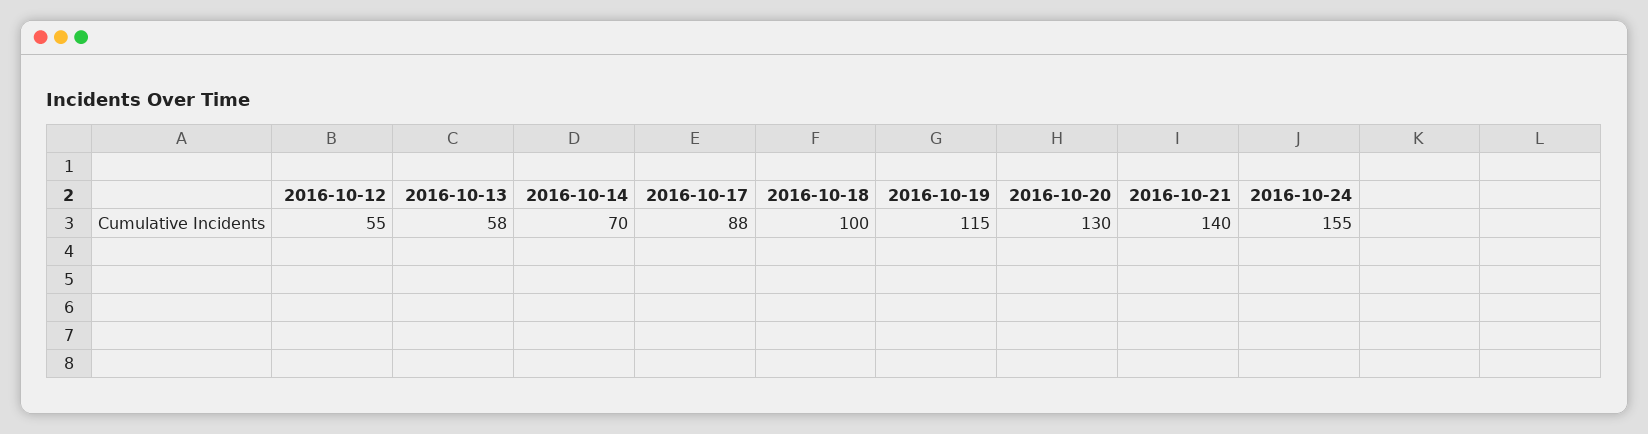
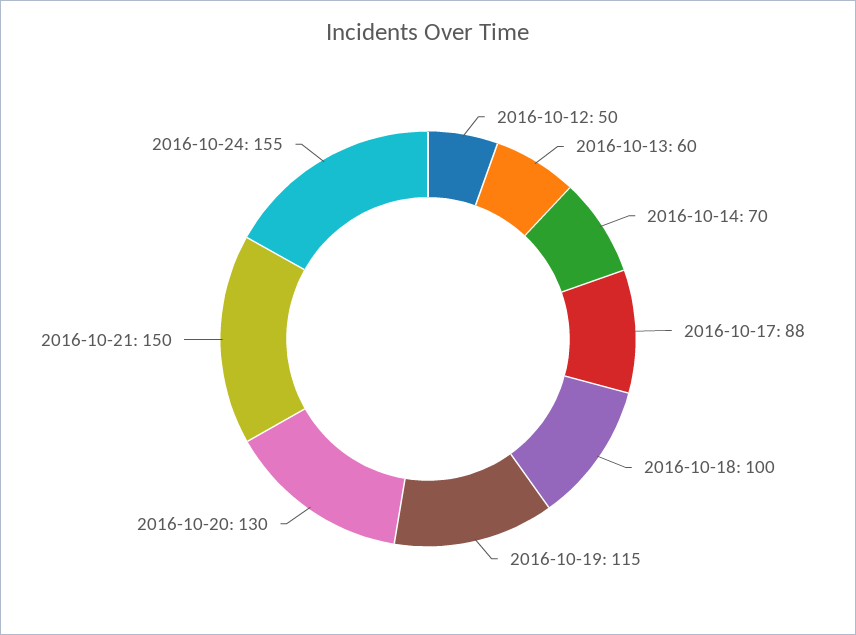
  {
-   "2016-10-12": 55,
+   "2016-10-12": 50,
-   "2016-10-13": 58,
+   "2016-10-13": 60,
    "2016-10-14": 70,
    "2016-10-17": 88,
    "2016-10-18": 100,
    "2016-10-19": 115,
    "2016-10-20": 130,
-   "2016-10-21": 140,
+   "2016-10-21": 150,
    "2016-10-24": 155
  }

